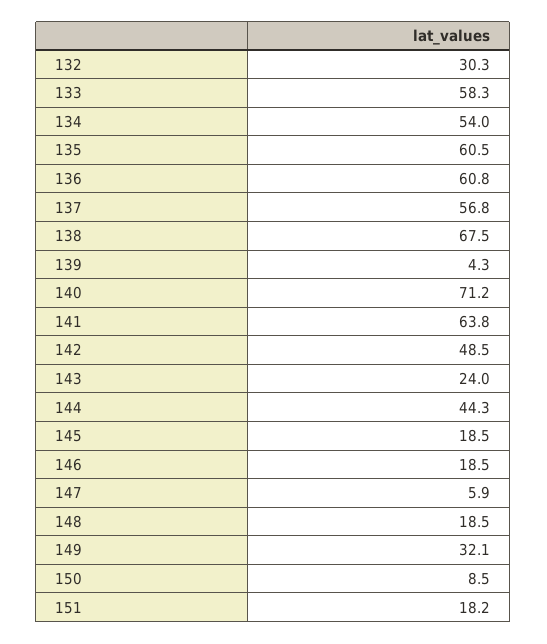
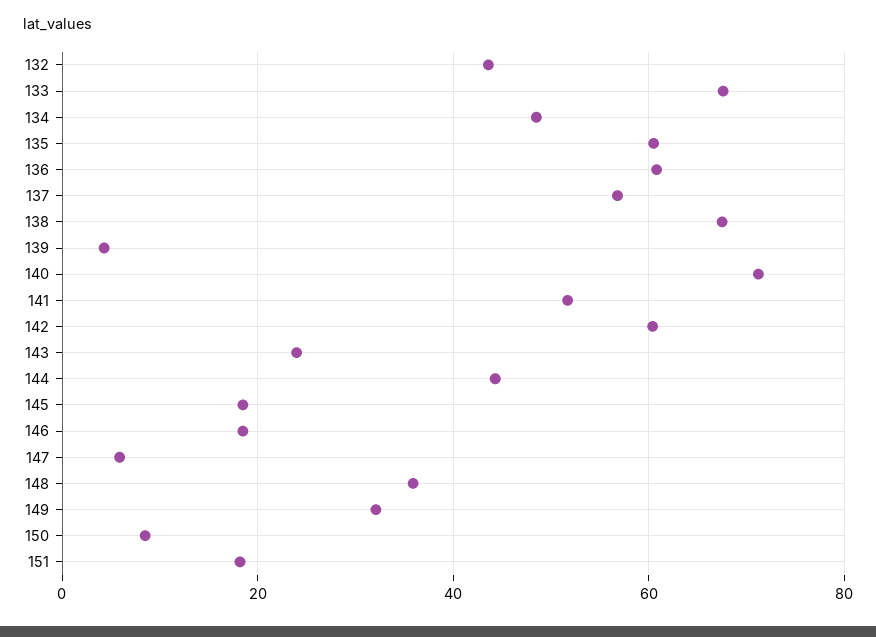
  {
-   "132": 30.3,
+   "132": 44,
-   "133": 58.3,
+   "133": 68,
-   "134": 54,
+   "134": 48,
    "135": 60.5,
    "136": 60.8,
    "137": 56.8,
    "138": 67.5,
    "139": 4.3,
    "140": 71.2,
-   "141": 63.8,
+   "141": 52,
-   "142": 48.5,
+   "142": 60,
    "143": 24,
    "144": 44.3,
    "145": 18.5,
    "146": 18.5,
    "147": 5.9,
-   "148": 18.5,
+   "148": 36,
    "149": 32.1,
    "150": 8.5,
    "151": 18.2
  }

